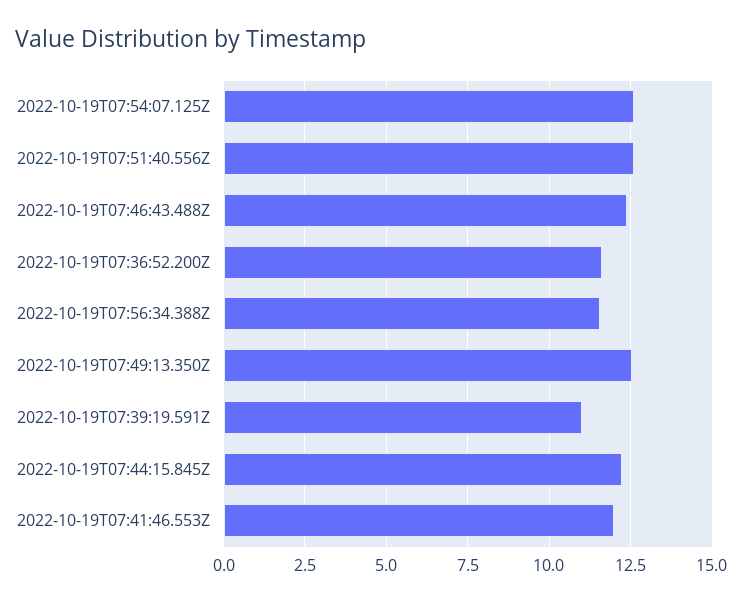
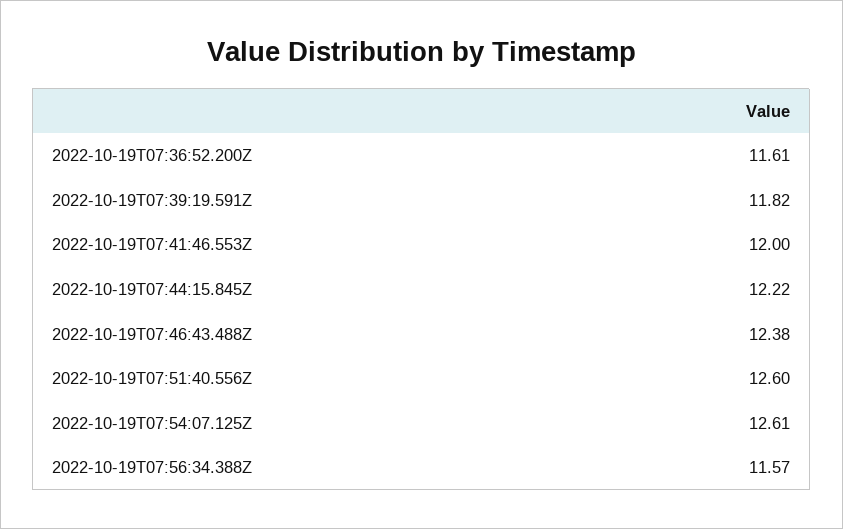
  {
    "2022-10-19T07:54:07.125Z": 12.61,
    "2022-10-19T07:51:40.556Z": 12.6,
    "2022-10-19T07:46:43.488Z": 12.38,
    "2022-10-19T07:36:52.200Z": 11.61,
    "2022-10-19T07:56:34.388Z": 11.57,
-   "2022-10-19T07:49:13.350Z": 12.5,
-   "2022-10-19T07:39:19.591Z": 11,
+   "2022-10-19T07:39:19.591Z": 11.82,
    "2022-10-19T07:44:15.845Z": 12.22,
    "2022-10-19T07:41:46.553Z": 12
  }

